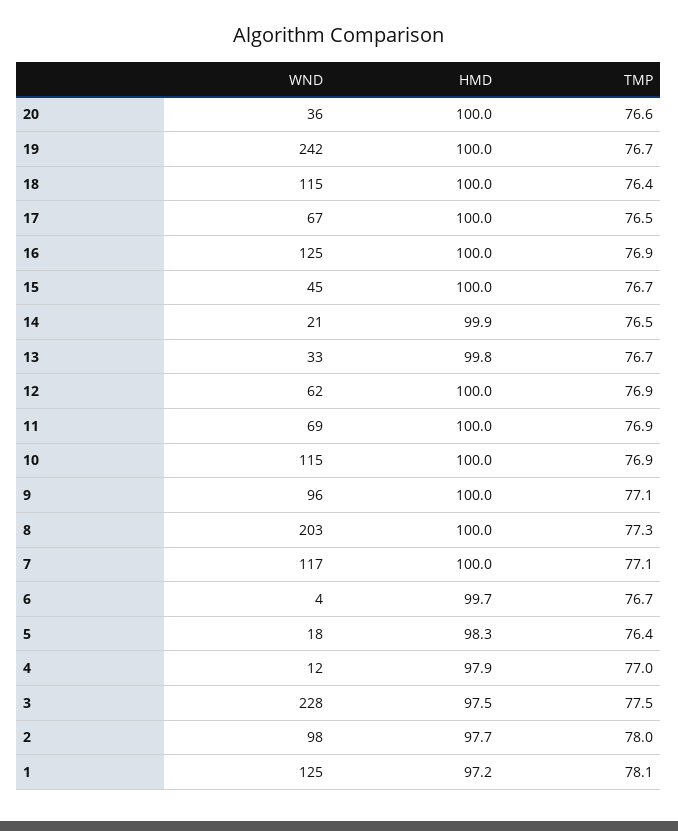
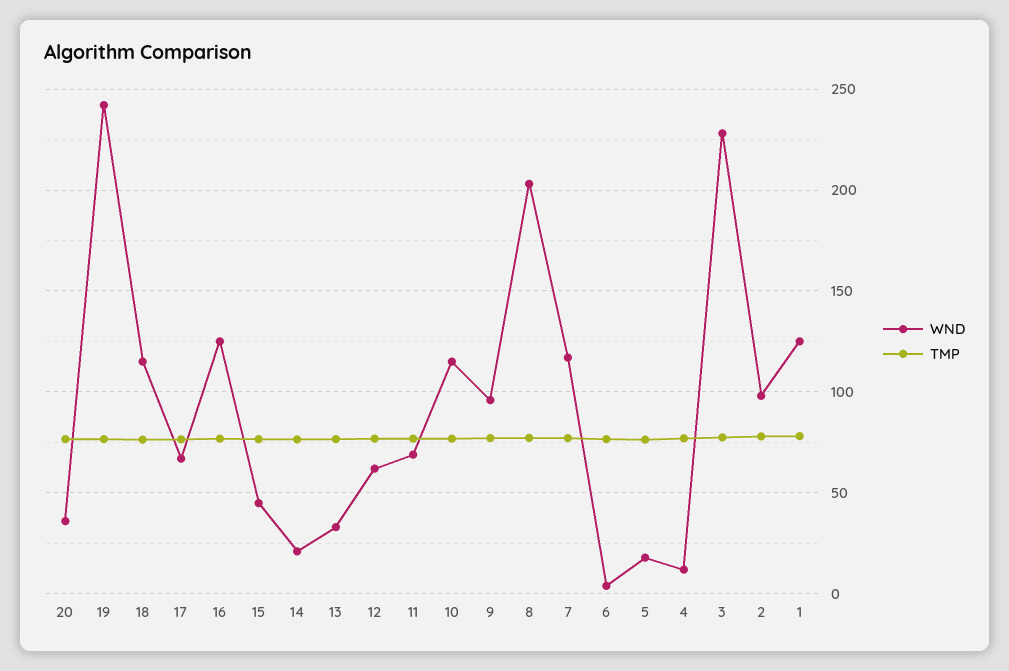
  {
    "WND": {
      "20": 36,
      "19": 242,
      "18": 115,
      "17": 67,
      "16": 125,
      "15": 45,
      "14": 21,
      "13": 33,
      "12": 62,
      "11": 69,
      "10": 115,
      "9": 96,
      "8": 203,
      "7": 117,
      "6": 4,
      "5": 18,
      "4": 12,
      "3": 228,
      "2": 98,
      "1": 125
    },
-   "HMD": {
-     "20": 100,
-     "19": 100,
-     "18": 100,
-     "17": 100,
-     "16": 100,
-     "15": 100,
-     "14": 99.9,
-     "13": 99.8,
-     "12": 100,
-     "11": 100,
-     "10": 100,
-     "9": 100,
-     "8": 100,
-     "7": 100,
-     "6": 99.7,
-     "5": 98.3,
-     "4": 97.9,
-     "3": 97.5,
-     "2": 97.7,
-     "1": 97.2
-   },
    "TMP": {
      "20": 76.6,
      "19": 76.7,
      "18": 76.4,
      "17": 76.5,
      "16": 76.9,
      "15": 76.7,
      "14": 76.5,
      "13": 76.7,
      "12": 76.9,
      "11": 76.9,
      "10": 76.9,
      "9": 77.1,
      "8": 77.3,
      "7": 77.1,
      "6": 76.7,
      "5": 76.4,
      "4": 77,
      "3": 77.5,
      "2": 78,
      "1": 78.1
    }
  }

